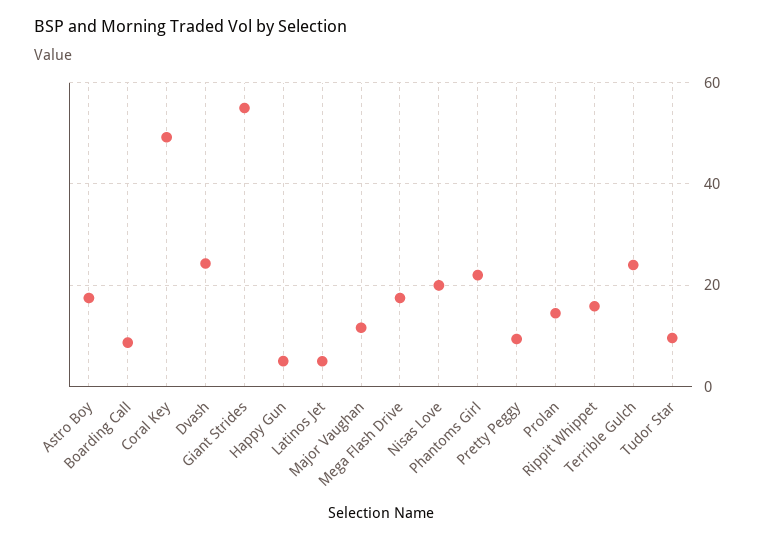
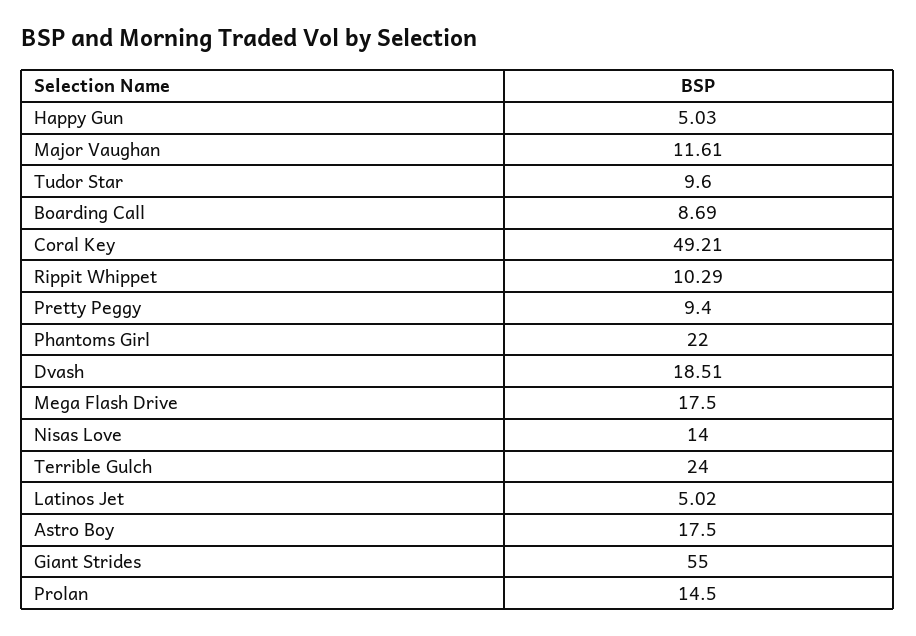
  {
    "Astro Boy": 17.5,
    "Boarding Call": 8.69,
    "Coral Key": 49.21,
-   "Dvash": 24,
+   "Dvash": 18.51,
    "Giant Strides": 55,
    "Happy Gun": 5.03,
    "Latinos Jet": 5.02,
    "Major Vaughan": 11.61,
    "Mega Flash Drive": 17.5,
-   "Nisas Love": 20,
+   "Nisas Love": 14,
    "Phantoms Girl": 22,
    "Pretty Peggy": 9.4,
    "Prolan": 14.5,
-   "Rippit Whippet": 16,
+   "Rippit Whippet": 10.29,
    "Terrible Gulch": 24,
    "Tudor Star": 9.6
  }

